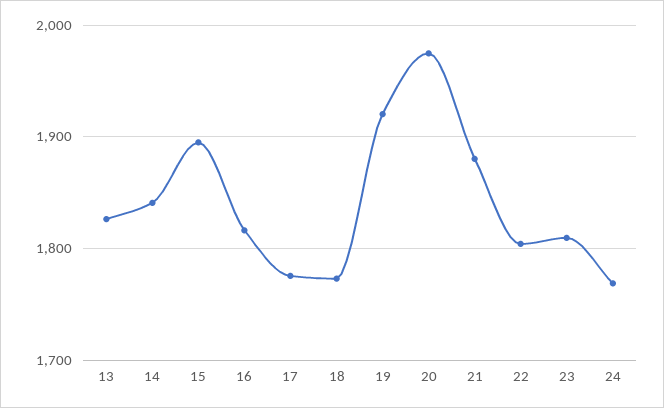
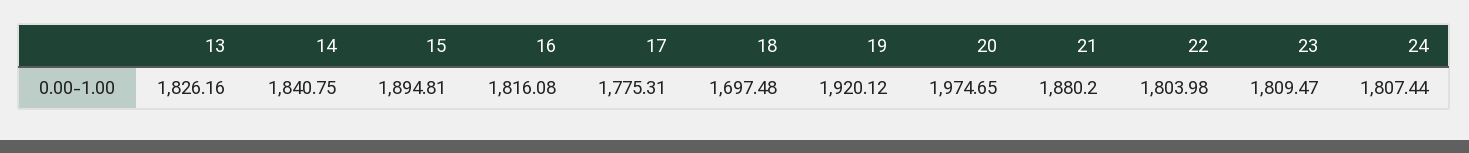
  {
    "13": 1826.16,
    "14": 1840.75,
    "15": 1894.81,
    "16": 1816.08,
    "17": 1775.31,
-   "18": 1770,
+   "18": 1697.48,
    "19": 1920.12,
    "20": 1974.65,
    "21": 1880.2,
    "22": 1803.98,
    "23": 1809.47,
-   "24": 1770
+   "24": 1807.44
  }

